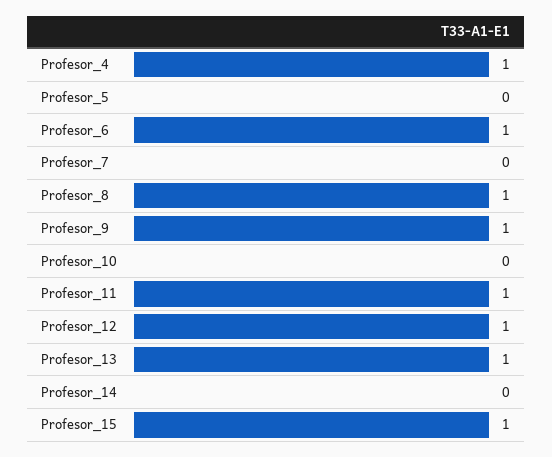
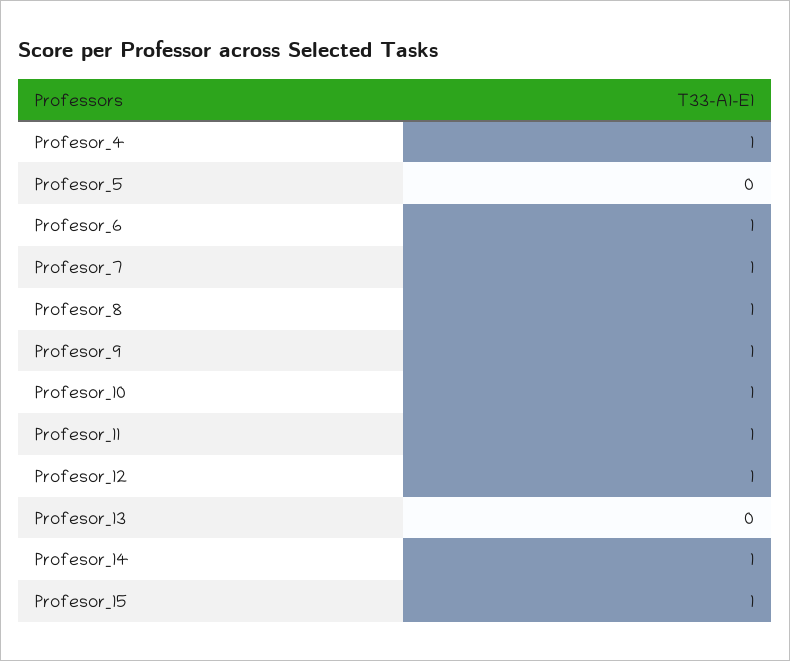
  {
    "Profesor_4": 1,
    "Profesor_5": 0,
    "Profesor_6": 1,
-   "Profesor_7": 0,
+   "Profesor_7": 1,
    "Profesor_8": 1,
    "Profesor_9": 1,
-   "Profesor_10": 0,
+   "Profesor_10": 1,
    "Profesor_11": 1,
    "Profesor_12": 1,
-   "Profesor_13": 1,
+   "Profesor_13": 0,
-   "Profesor_14": 0,
+   "Profesor_14": 1,
    "Profesor_15": 1
  }

